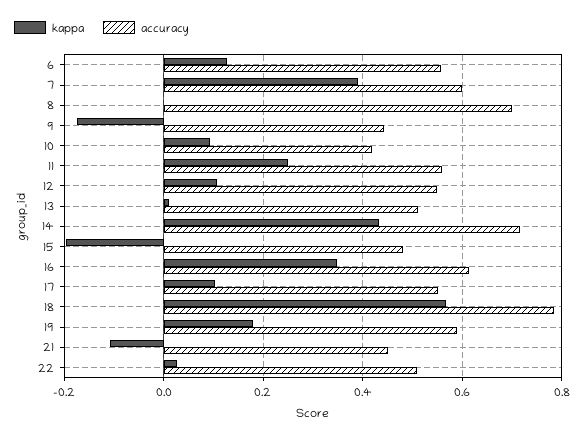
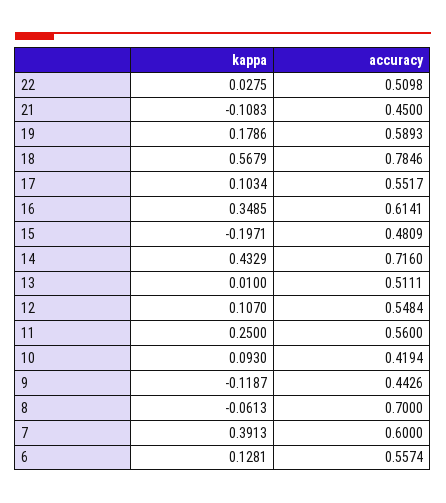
  {
    "kappa": {
      "6": 0.1281,
      "7": 0.3913,
-     "8": 0,
+     "8": -0.0613,
-     "9": -0.18,
+     "9": -0.1187,
      "10": 0.093,
      "11": 0.25,
      "12": 0.107,
      "13": 0.01,
      "14": 0.4329,
      "15": -0.1971,
      "16": 0.3485,
      "17": 0.1034,
      "18": 0.5679,
      "19": 0.1786,
      "21": -0.1083,
      "22": 0.0275
    },
    "accuracy": {
      "6": 0.5574,
      "7": 0.6,
      "8": 0.7,
      "9": 0.4426,
      "10": 0.4194,
      "11": 0.56,
      "12": 0.5484,
      "13": 0.5111,
      "14": 0.716,
      "15": 0.4809,
      "16": 0.6141,
      "17": 0.5517,
      "18": 0.7846,
      "19": 0.5893,
      "21": 0.45,
      "22": 0.5098
    }
  }

